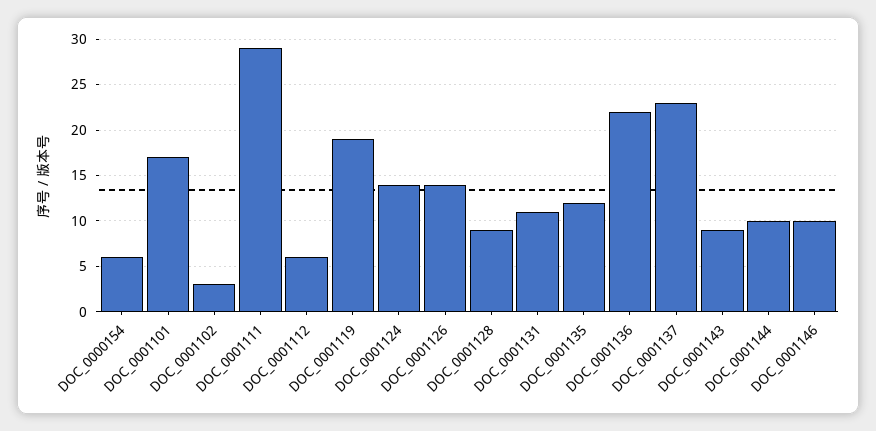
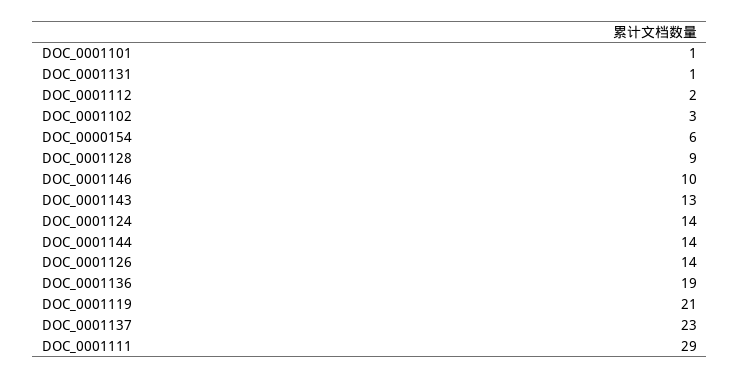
  {
    "DOC_0000154": 6,
-   "DOC_0001101": 17,
+   "DOC_0001101": 1,
    "DOC_0001102": 3,
    "DOC_0001111": 29,
-   "DOC_0001112": 6,
+   "DOC_0001112": 2,
-   "DOC_0001119": 19,
+   "DOC_0001119": 21,
    "DOC_0001124": 14,
    "DOC_0001126": 14,
    "DOC_0001128": 9,
-   "DOC_0001131": 11,
+   "DOC_0001131": 1,
-   "DOC_0001135": 12,
-   "DOC_0001136": 22,
+   "DOC_0001136": 19,
    "DOC_0001137": 23,
-   "DOC_0001143": 9,
+   "DOC_0001143": 13,
-   "DOC_0001144": 10,
+   "DOC_0001144": 14,
    "DOC_0001146": 10
  }

